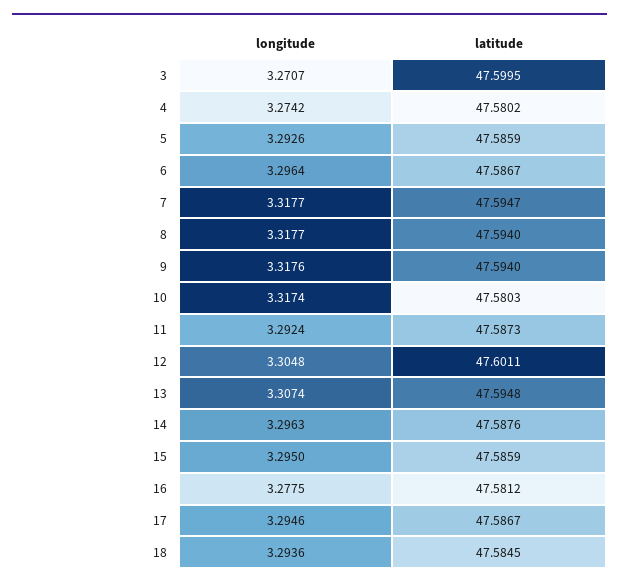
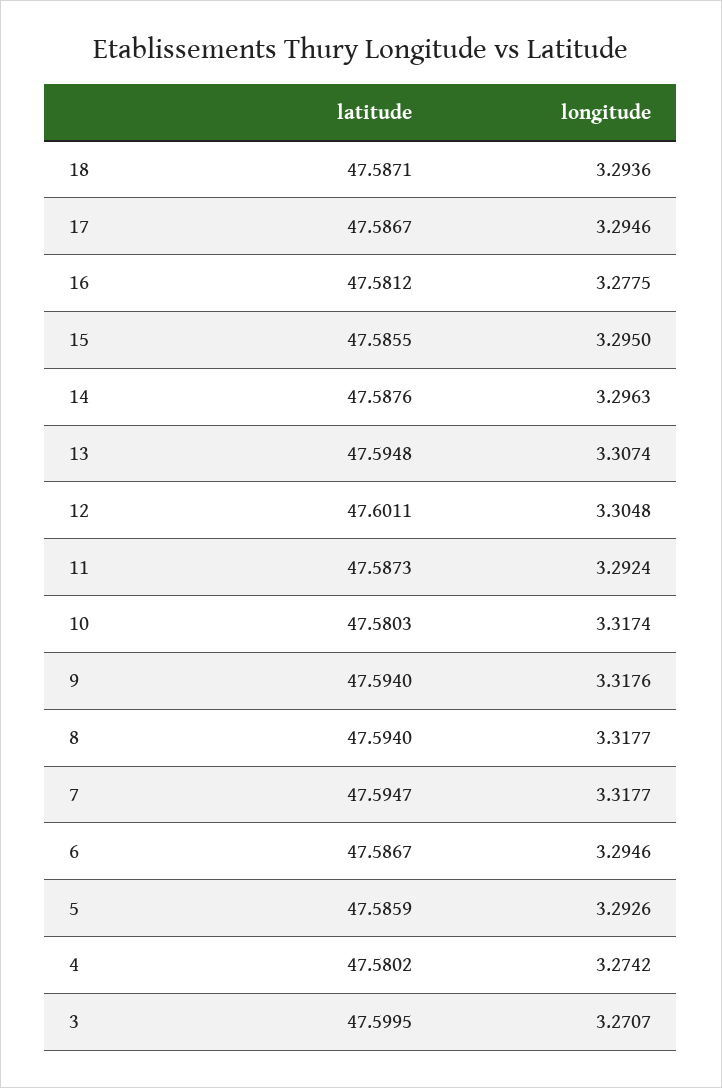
  {
    "longitude": {
      "3": 3.2707,
      "4": 3.2742,
      "5": 3.2926,
-     "6": 3.2964,
+     "6": 3.2946,
      "7": 3.3177,
      "8": 3.3177,
      "9": 3.3176,
      "10": 3.3174,
      "11": 3.2924,
      "12": 3.3048,
      "13": 3.3074,
      "14": 3.2963,
      "15": 3.295,
      "16": 3.2775,
      "17": 3.2946,
      "18": 3.2936
    },
    "latitude": {
      "3": 47.5995,
      "4": 47.5802,
      "5": 47.5859,
      "6": 47.5867,
      "7": 47.5947,
      "8": 47.594,
      "9": 47.594,
      "10": 47.5803,
      "11": 47.5873,
      "12": 47.6011,
      "13": 47.5948,
      "14": 47.5876,
-     "15": 47.5859,
+     "15": 47.5855,
      "16": 47.5812,
      "17": 47.5867,
-     "18": 47.5845
+     "18": 47.5871
    }
  }

